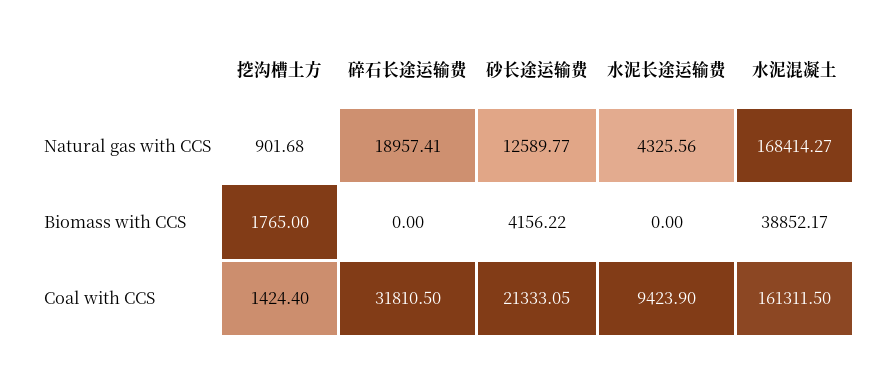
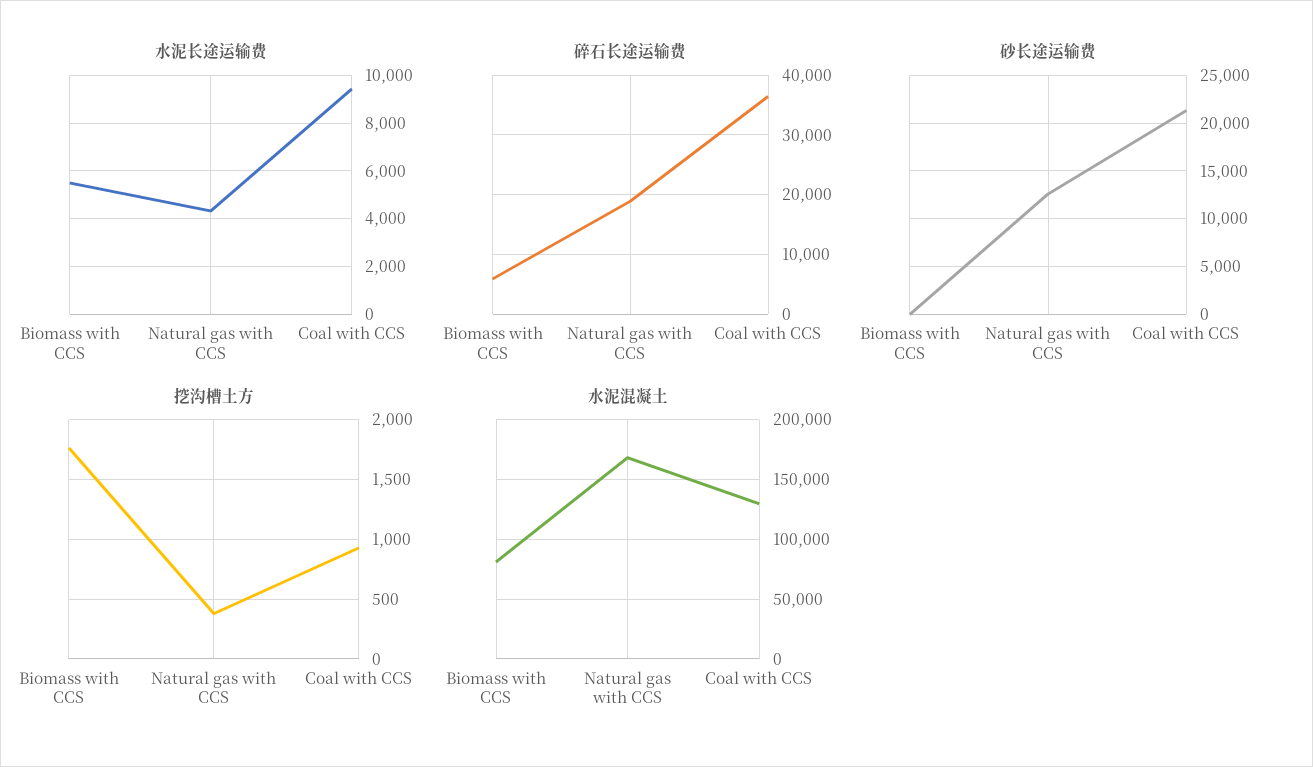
  {
    "挖沟槽土方": {
-     "Natural gas with CCS": 901.68,
+     "Natural gas with CCS": 400,
      "Biomass with CCS": 1765,
-     "Coal with CCS": 1424.4
+     "Coal with CCS": 900
    },
    "碎石长途运输费": {
      "Natural gas with CCS": 18957.41,
-     "Biomass with CCS": 0,
+     "Biomass with CCS": 6000,
-     "Coal with CCS": 31810.5
+     "Coal with CCS": 36000
    },
    "砂长途运输费": {
      "Natural gas with CCS": 12589.77,
-     "Biomass with CCS": 4156.22,
+     "Biomass with CCS": 0,
      "Coal with CCS": 21333.05
    },
    "水泥长途运输费": {
      "Natural gas with CCS": 4325.56,
-     "Biomass with CCS": 0,
+     "Biomass with CCS": 5500,
      "Coal with CCS": 9423.9
    },
    "水泥混凝土": {
      "Natural gas with CCS": 168414.27,
-     "Biomass with CCS": 38852.17,
+     "Biomass with CCS": 80000,
-     "Coal with CCS": 161311.5
+     "Coal with CCS": 130000
    }
  }

